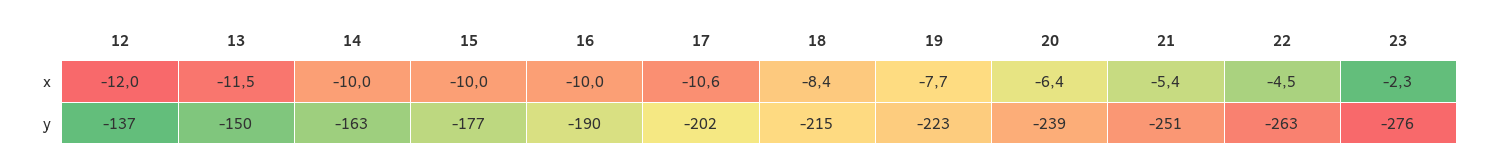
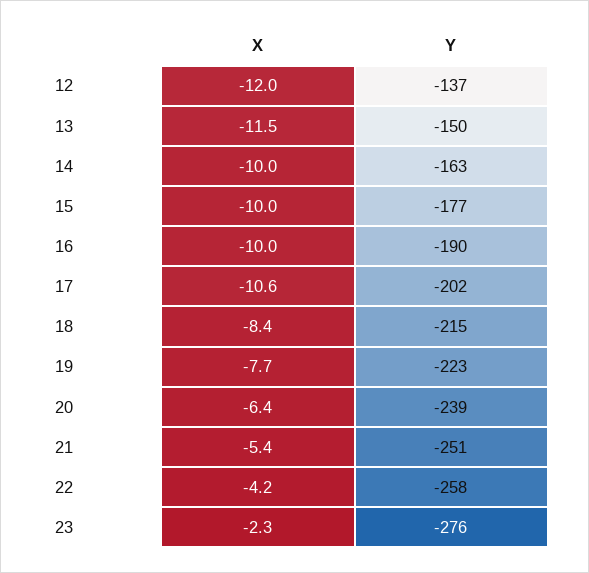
  {
    "12": {
      "x": -12,
      "y": -137
    },
    "13": {
      "x": -11.5,
      "y": -150
    },
    "14": {
      "x": -10,
      "y": -163
    },
    "15": {
      "x": -10,
      "y": -177
    },
    "16": {
      "x": -10,
      "y": -190
    },
    "17": {
      "x": -10.6,
      "y": -202
    },
    "18": {
      "x": -8.4,
      "y": -215
    },
    "19": {
      "x": -7.7,
      "y": -223
    },
    "20": {
      "x": -6.4,
      "y": -239
    },
    "21": {
      "x": -5.4,
      "y": -251
    },
    "22": {
-     "x": -4.5,
+     "x": -4.2,
-     "y": -263
+     "y": -258
    },
    "23": {
      "x": -2.3,
      "y": -276
    }
  }

